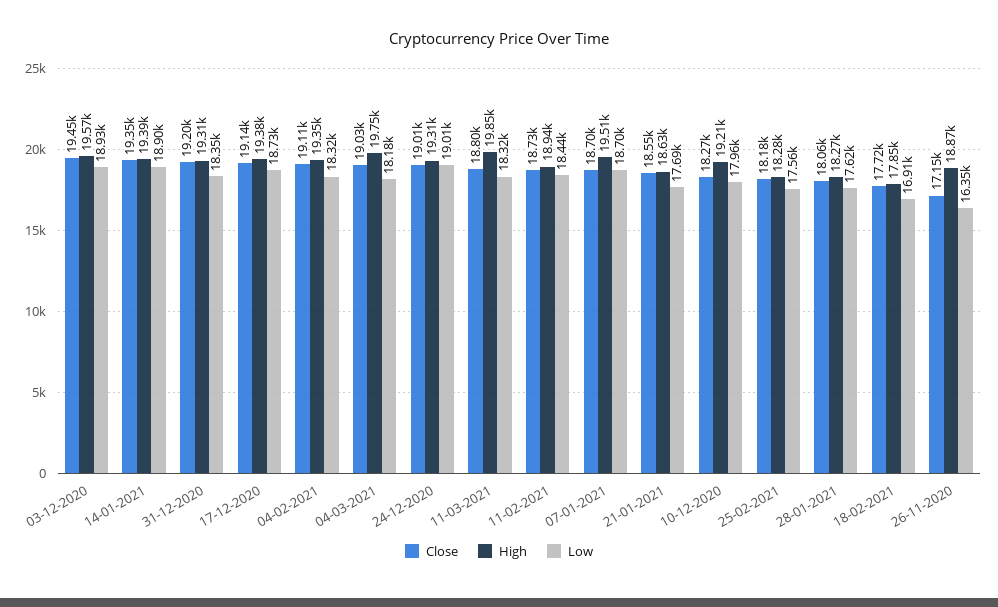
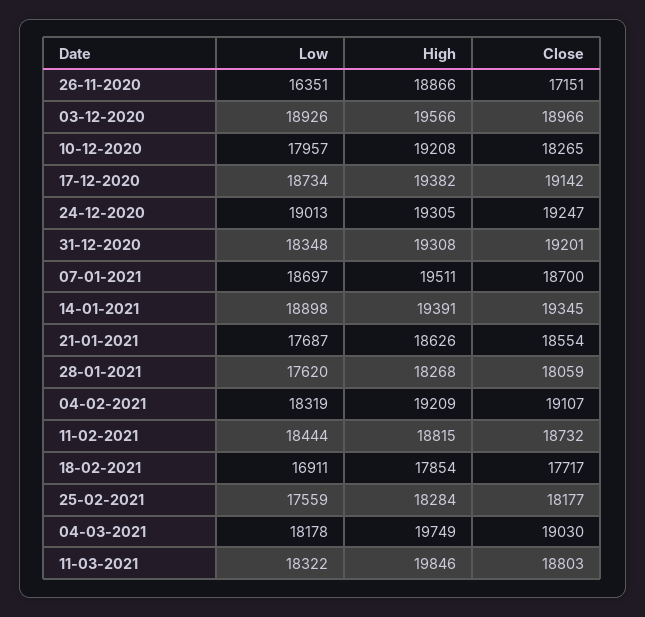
  {
    "Close": {
-     "03-12-2020": 19450,
+     "03-12-2020": 18966,
      "14-01-2021": 19345,
      "31-12-2020": 19201,
      "17-12-2020": 19142,
      "04-02-2021": 19107,
      "04-03-2021": 19030,
-     "24-12-2020": 19010,
+     "24-12-2020": 19247,
      "11-03-2021": 18803,
      "11-02-2021": 18732,
      "07-01-2021": 18700,
      "21-01-2021": 18554,
      "10-12-2020": 18265,
      "25-02-2021": 18177,
      "28-01-2021": 18059,
      "18-02-2021": 17717,
      "26-11-2020": 17151
    },
    "High": {
      "03-12-2020": 19566,
      "14-01-2021": 19391,
      "31-12-2020": 19308,
      "17-12-2020": 19382,
-     "04-02-2021": 19350,
+     "04-02-2021": 19209,
      "04-03-2021": 19749,
      "24-12-2020": 19305,
      "11-03-2021": 19846,
-     "11-02-2021": 18940,
+     "11-02-2021": 18815,
      "07-01-2021": 19511,
      "21-01-2021": 18626,
      "10-12-2020": 19208,
      "25-02-2021": 18284,
      "28-01-2021": 18268,
      "18-02-2021": 17854,
      "26-11-2020": 18866
    },
    "Low": {
      "03-12-2020": 18926,
      "14-01-2021": 18898,
      "31-12-2020": 18348,
      "17-12-2020": 18734,
      "04-02-2021": 18319,
      "04-03-2021": 18178,
      "24-12-2020": 19013,
      "11-03-2021": 18322,
      "11-02-2021": 18444,
      "07-01-2021": 18697,
      "21-01-2021": 17687,
      "10-12-2020": 17957,
      "25-02-2021": 17559,
      "28-01-2021": 17620,
      "18-02-2021": 16911,
      "26-11-2020": 16351
    }
  }

